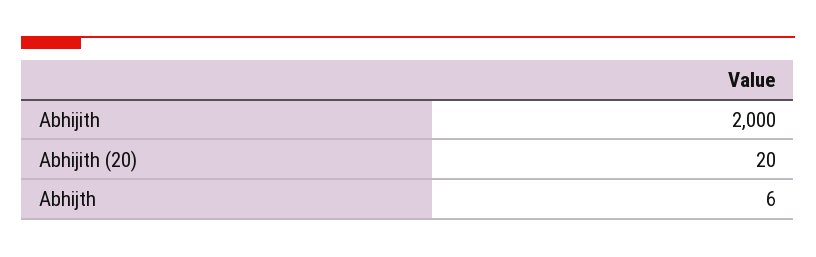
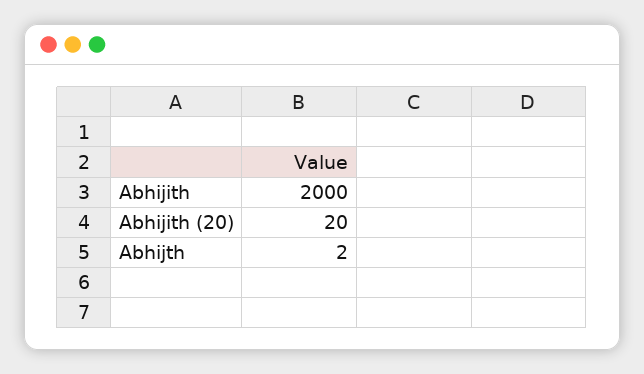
  {
    "Abhijith": 2000,
    "Abhijith (20)": 20,
-   "Abhijth": 6
+   "Abhijth": 2
  }

